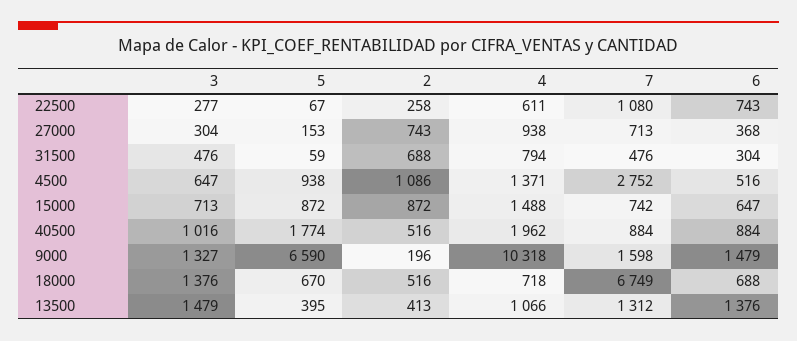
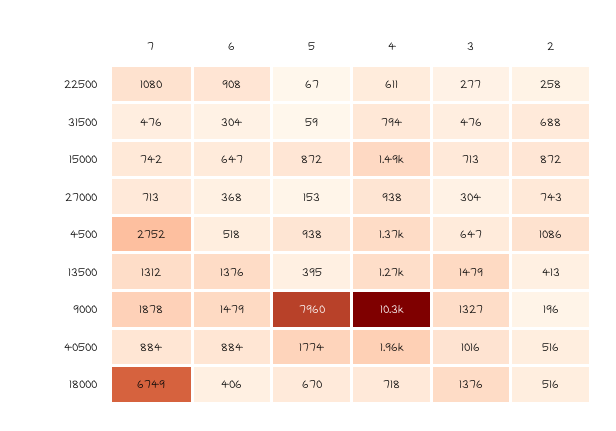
  {
    "3": {
      "22500": 277,
      "27000": 304,
      "31500": 476,
      "4500": 647,
      "15000": 713,
      "40500": 1016,
      "9000": 1327,
      "18000": 1376,
      "13500": 1479
    },
    "5": {
      "22500": 67,
      "27000": 153,
      "31500": 59,
      "4500": 938,
      "15000": 872,
      "40500": 1774,
-     "9000": 6590,
+     "9000": 7960,
      "18000": 670,
      "13500": 395
    },
    "2": {
      "22500": 258,
      "27000": 743,
      "31500": 688,
      "4500": 1086,
      "15000": 872,
      "40500": 516,
      "9000": 196,
      "18000": 516,
      "13500": 413
    },
    "4": {
      "22500": 611,
      "27000": 938,
      "31500": 794,
      "4500": 1371,
      "15000": 1488,
      "40500": 1962,
      "9000": 10318,
      "18000": 718,
-     "13500": 1066
+     "13500": 1270
    },
    "7": {
      "22500": 1080,
      "27000": 713,
      "31500": 476,
      "4500": 2752,
      "15000": 742,
      "40500": 884,
-     "9000": 1598,
+     "9000": 1878,
      "18000": 6749,
      "13500": 1312
    },
    "6": {
-     "22500": 743,
+     "22500": 908,
      "27000": 368,
      "31500": 304,
-     "4500": 516,
+     "4500": 518,
      "15000": 647,
      "40500": 884,
      "9000": 1479,
-     "18000": 688,
+     "18000": 406,
      "13500": 1376
    }
  }

